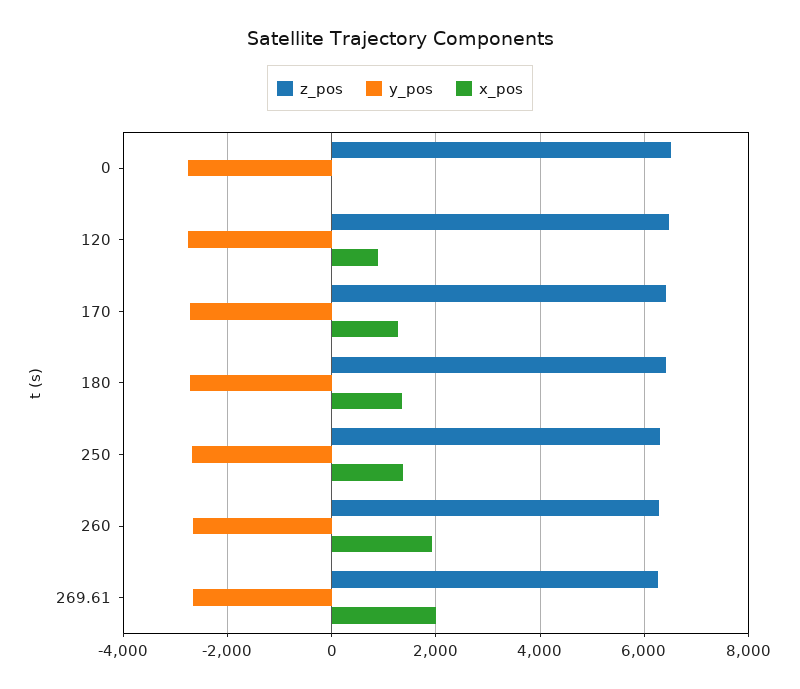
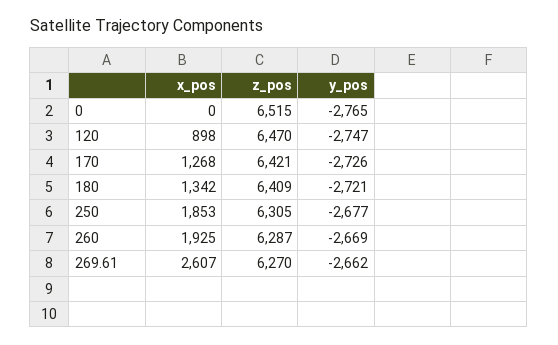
  {
    "z_pos": {
      "0": 6515,
      "120": 6470,
      "170": 6421,
      "180": 6409,
      "250": 6305,
      "260": 6287,
      "269.61": 6270
    },
    "y_pos": {
      "0": -2765,
      "120": -2747,
      "170": -2726,
      "180": -2721,
      "250": -2677,
      "260": -2669,
      "269.61": -2662
    },
    "x_pos": {
      "0": 0,
      "120": 898,
      "170": 1268,
      "180": 1342,
-     "250": 1400,
+     "250": 1853,
      "260": 1925,
-     "269.61": 2000
+     "269.61": 2607
    }
  }

